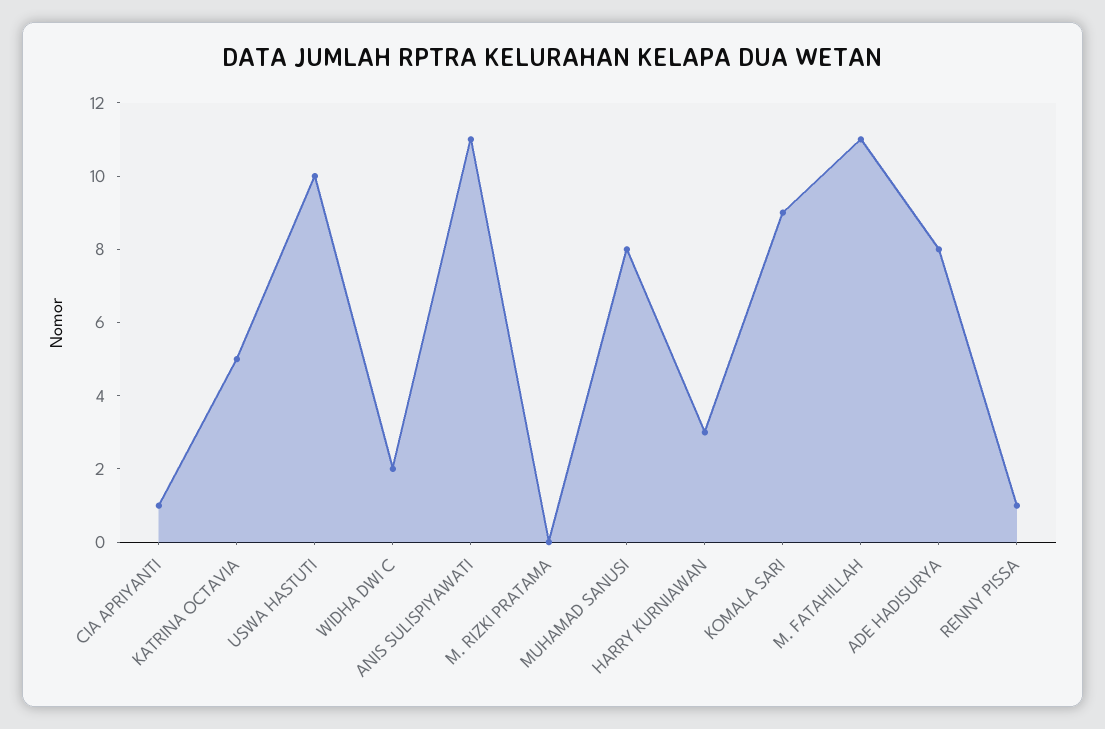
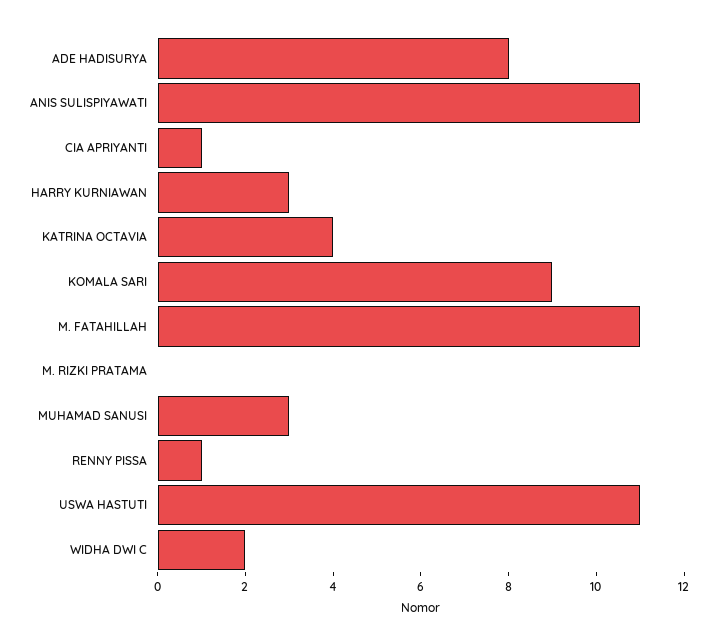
  {
    "CIA APRIYANTI": 1,
-   "KATRINA OCTAVIA": 5,
+   "KATRINA OCTAVIA": 4,
-   "USWA HASTUTI": 10,
+   "USWA HASTUTI": 11,
    "WIDHA DWI C": 2,
    "ANIS SULISPIYAWATI": 11,
    "M. RIZKI PRATAMA": 0,
-   "MUHAMAD SANUSI": 8,
+   "MUHAMAD SANUSI": 3,
    "HARRY KURNIAWAN": 3,
    "KOMALA SARI": 9,
    "M. FATAHILLAH": 11,
    "ADE HADISURYA": 8,
    "RENNY PISSA": 1
  }

